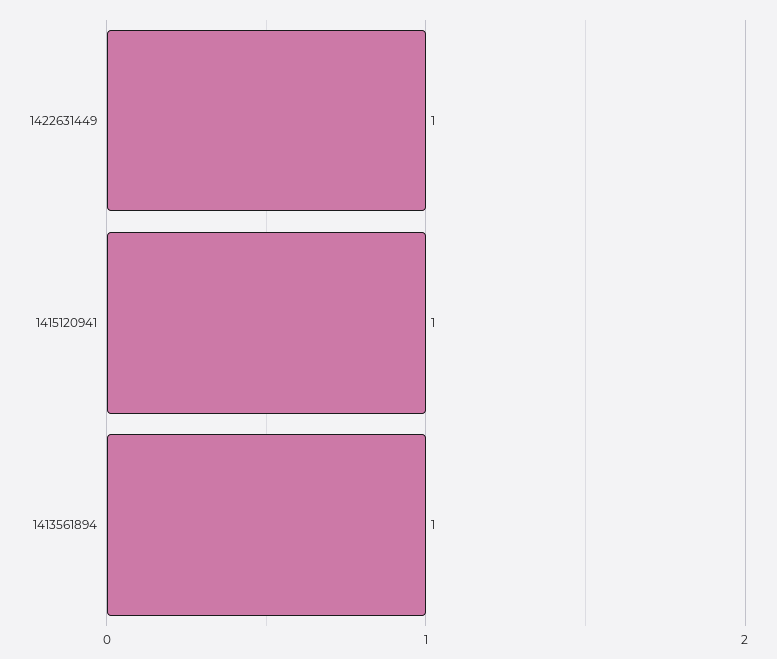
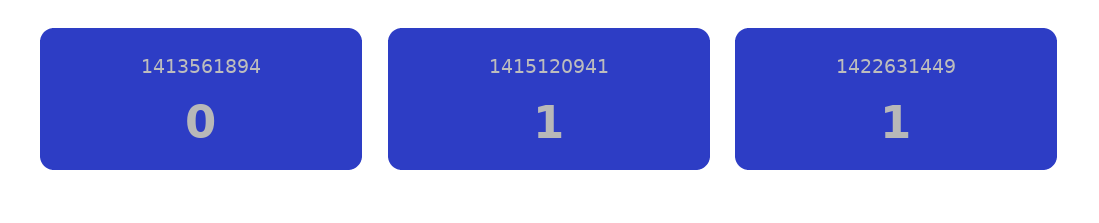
  {
    "1422631449": 1,
    "1415120941": 1,
-   "1413561894": 1
+   "1413561894": 0
  }

